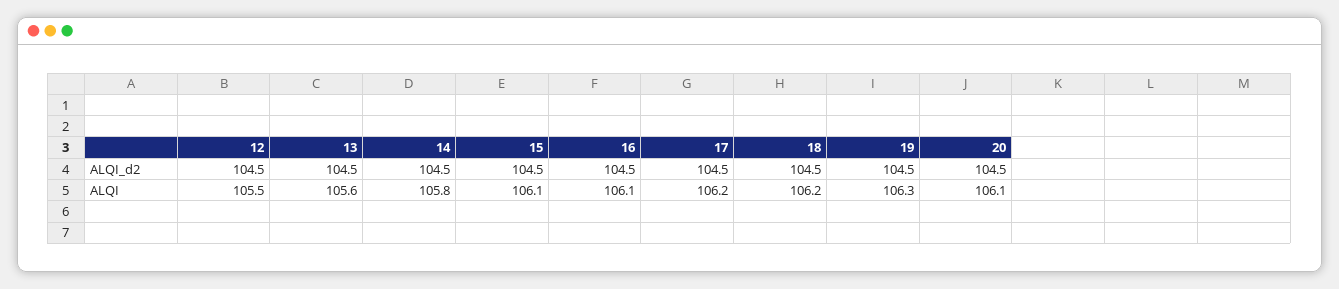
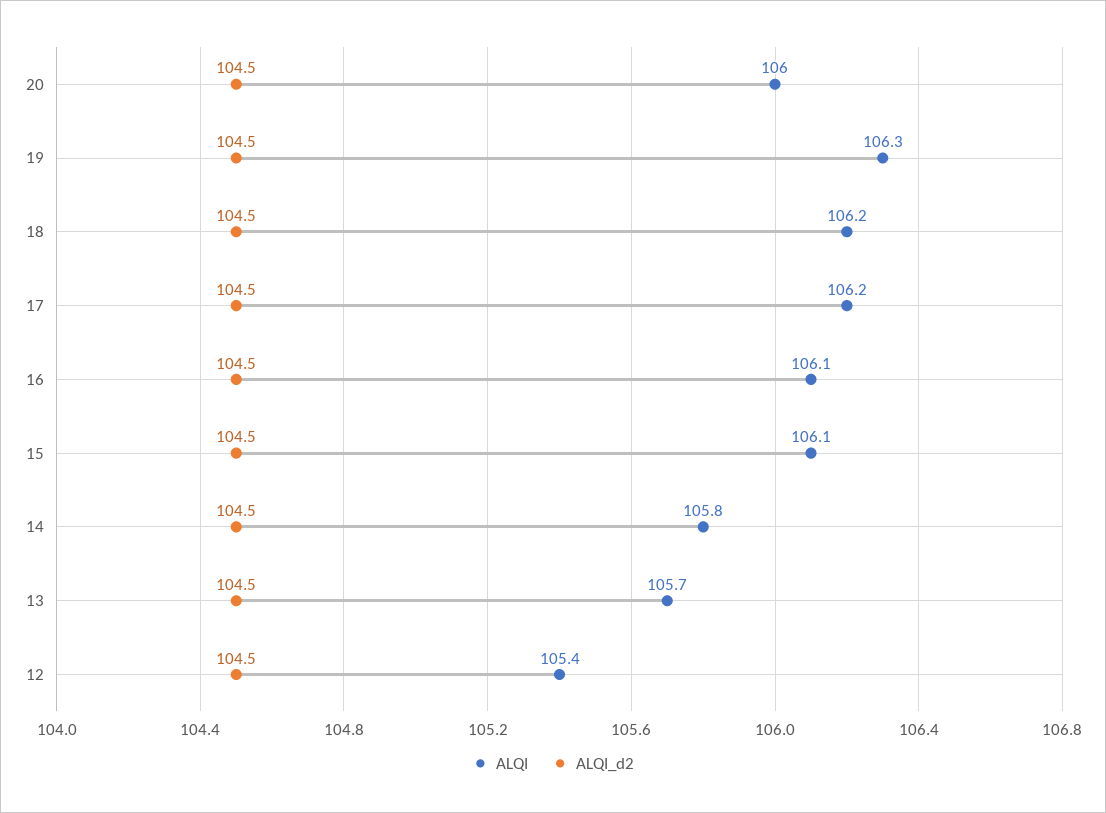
  {
    "ALQI_d2": {
      "12": 104.5,
      "13": 104.5,
      "14": 104.5,
      "15": 104.5,
      "16": 104.5,
      "17": 104.5,
      "18": 104.5,
      "19": 104.5,
      "20": 104.5
    },
    "ALQI": {
-     "12": 105.5,
+     "12": 105.4,
-     "13": 105.6,
+     "13": 105.7,
      "14": 105.8,
      "15": 106.1,
      "16": 106.1,
      "17": 106.2,
      "18": 106.2,
      "19": 106.3,
-     "20": 106.1
+     "20": 106
    }
  }

